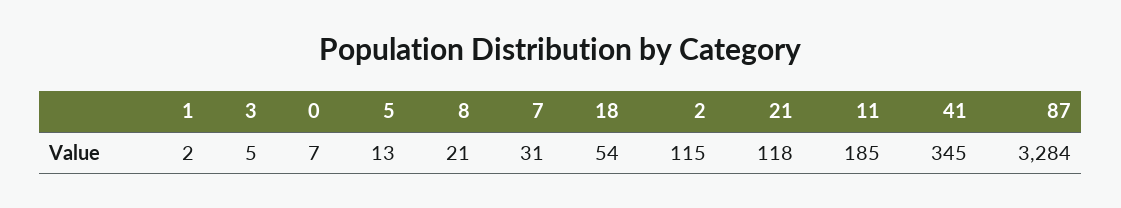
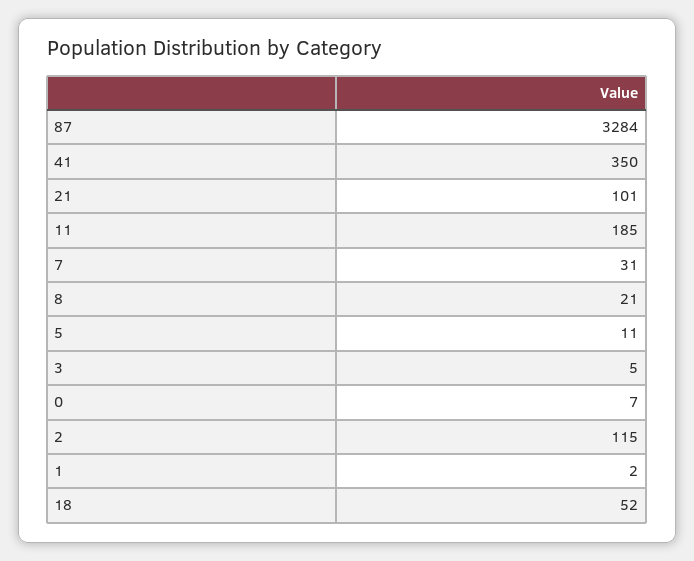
  {
    "1": 2,
    "3": 5,
    "0": 7,
-   "5": 13,
+   "5": 11,
    "8": 21,
    "7": 31,
-   "18": 54,
+   "18": 52,
    "2": 115,
-   "21": 118,
+   "21": 101,
    "11": 185,
-   "41": 345,
+   "41": 350,
    "87": 3284
  }

